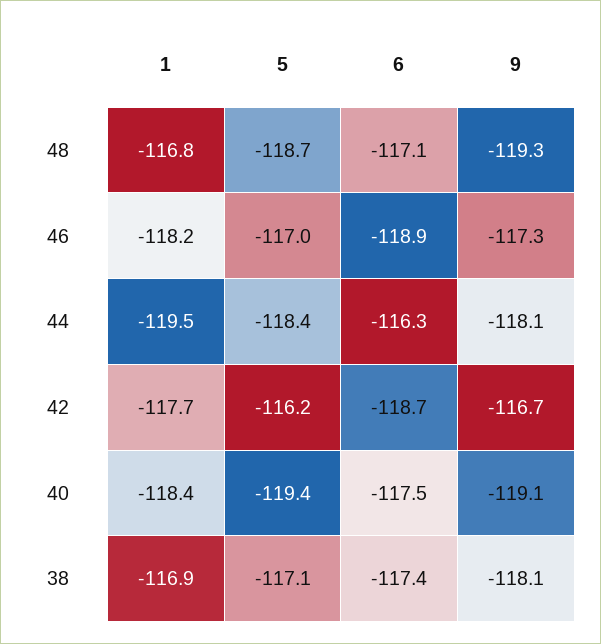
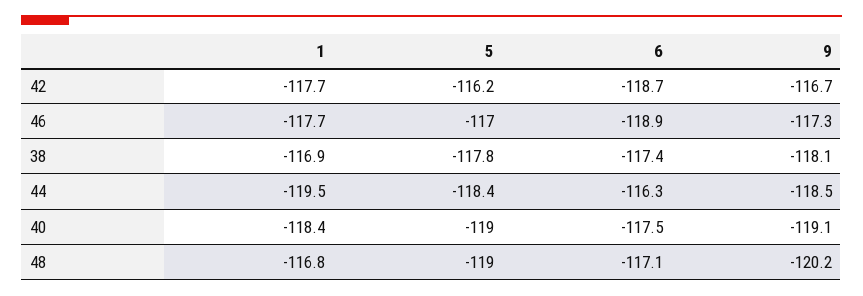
  {
    "1": {
      "48": -116.8,
-     "46": -118.2,
+     "46": -117.7,
      "44": -119.5,
      "42": -117.7,
      "40": -118.4,
      "38": -116.9
    },
    "5": {
-     "48": -118.7,
+     "48": -119,
      "46": -117,
      "44": -118.4,
      "42": -116.2,
-     "40": -119.4,
+     "40": -119,
-     "38": -117.1
+     "38": -117.8
    },
    "6": {
      "48": -117.1,
      "46": -118.9,
      "44": -116.3,
      "42": -118.7,
      "40": -117.5,
      "38": -117.4
    },
    "9": {
-     "48": -119.3,
+     "48": -120.2,
      "46": -117.3,
-     "44": -118.1,
+     "44": -118.5,
      "42": -116.7,
      "40": -119.1,
      "38": -118.1
    }
  }

